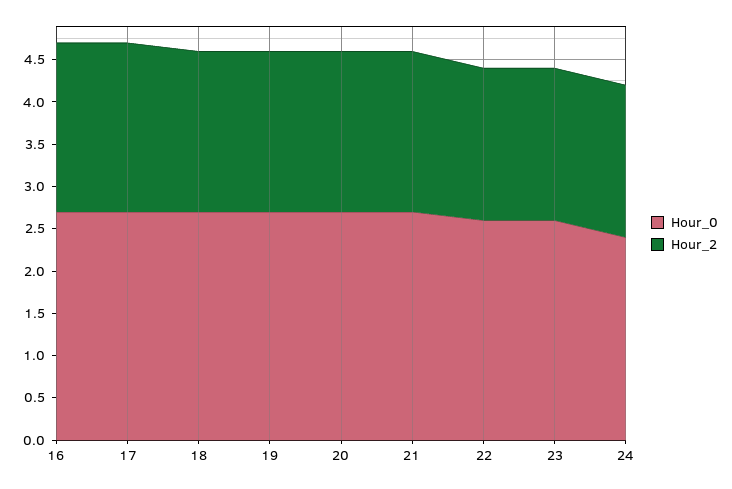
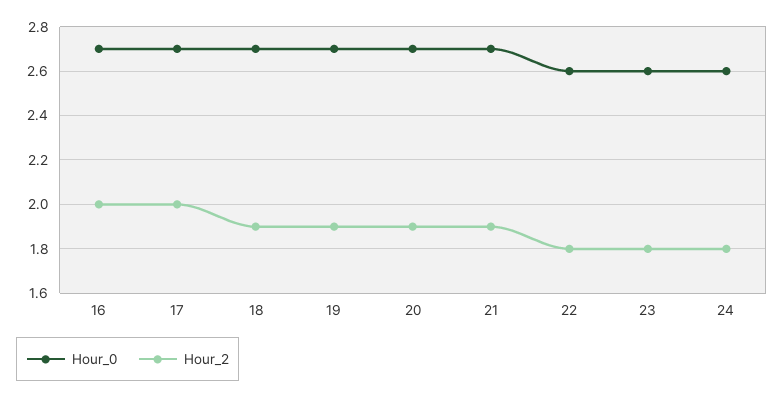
  {
    "Hour_0": {
      "16": 2.7,
      "17": 2.7,
      "18": 2.7,
      "19": 2.7,
      "20": 2.7,
      "21": 2.7,
      "22": 2.6,
      "23": 2.6,
-     "24": 2.4
+     "24": 2.6
    },
    "Hour_2": {
      "16": 2,
      "17": 2,
      "18": 1.9,
      "19": 1.9,
      "20": 1.9,
      "21": 1.9,
      "22": 1.8,
      "23": 1.8,
      "24": 1.8
    }
  }

